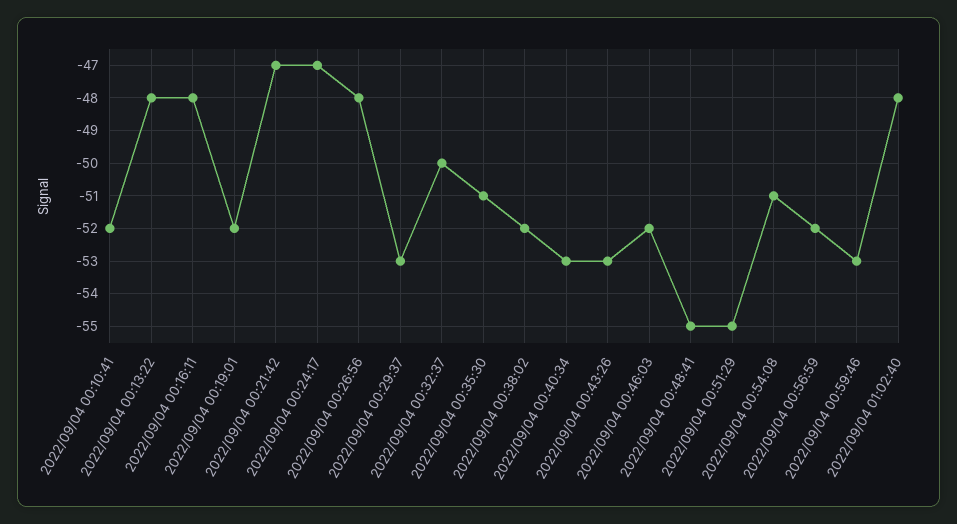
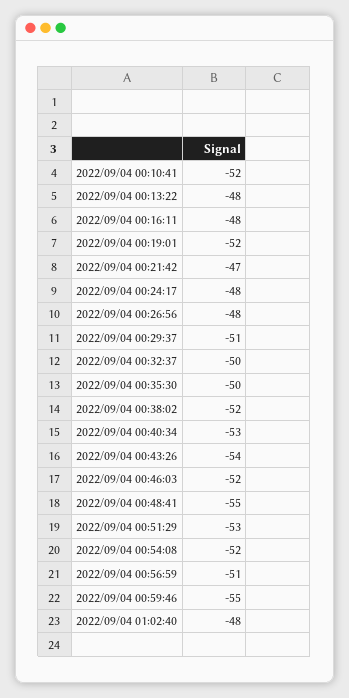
  {
    "2022/09/04 00:10:41": -52,
    "2022/09/04 00:13:22": -48,
    "2022/09/04 00:16:11": -48,
    "2022/09/04 00:19:01": -52,
    "2022/09/04 00:21:42": -47,
-   "2022/09/04 00:24:17": -47,
+   "2022/09/04 00:24:17": -48,
    "2022/09/04 00:26:56": -48,
-   "2022/09/04 00:29:37": -53,
+   "2022/09/04 00:29:37": -51,
    "2022/09/04 00:32:37": -50,
-   "2022/09/04 00:35:30": -51,
+   "2022/09/04 00:35:30": -50,
    "2022/09/04 00:38:02": -52,
    "2022/09/04 00:40:34": -53,
-   "2022/09/04 00:43:26": -53,
+   "2022/09/04 00:43:26": -54,
    "2022/09/04 00:46:03": -52,
    "2022/09/04 00:48:41": -55,
-   "2022/09/04 00:51:29": -55,
+   "2022/09/04 00:51:29": -53,
-   "2022/09/04 00:54:08": -51,
+   "2022/09/04 00:54:08": -52,
-   "2022/09/04 00:56:59": -52,
+   "2022/09/04 00:56:59": -51,
-   "2022/09/04 00:59:46": -53,
+   "2022/09/04 00:59:46": -55,
    "2022/09/04 01:02:40": -48
  }

